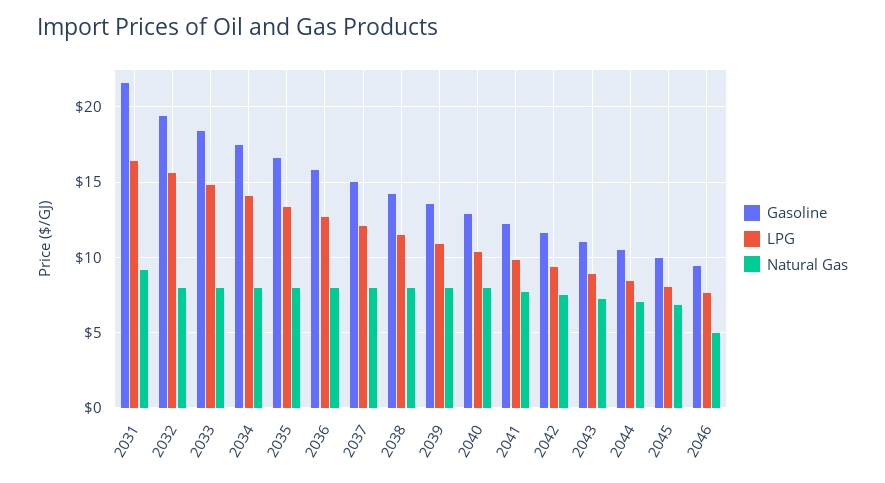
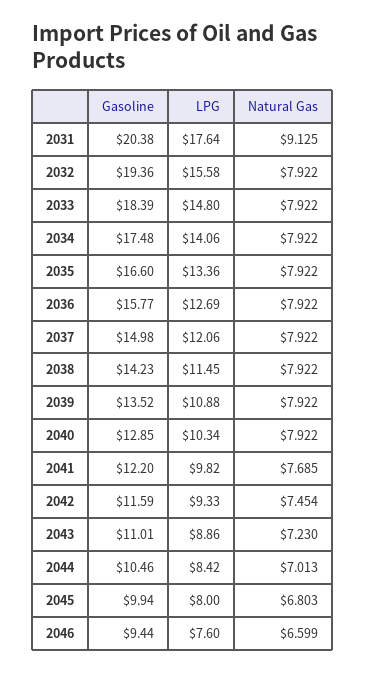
  {
    "Gasoline": {
-     "2031": 21.5,
+     "2031": 20.38,
      "2032": 19.36,
      "2033": 18.39,
      "2034": 17.48,
      "2035": 16.6,
      "2036": 15.77,
      "2037": 14.98,
      "2038": 14.23,
      "2039": 13.52,
      "2040": 12.85,
      "2041": 12.2,
      "2042": 11.59,
      "2043": 11.01,
      "2044": 10.46,
      "2045": 9.94,
      "2046": 9.44
    },
    "LPG": {
-     "2031": 16.5,
+     "2031": 17.64,
      "2032": 15.58,
      "2033": 14.8,
      "2034": 14.06,
      "2035": 13.36,
      "2036": 12.69,
      "2037": 12.06,
      "2038": 11.45,
      "2039": 10.88,
      "2040": 10.34,
      "2041": 9.82,
      "2042": 9.33,
      "2043": 8.86,
      "2044": 8.42,
      "2045": 8,
      "2046": 7.6
    },
    "Natural Gas": {
      "2031": 9.125,
      "2032": 7.922,
      "2033": 7.922,
      "2034": 7.922,
      "2035": 7.922,
      "2036": 7.922,
      "2037": 7.922,
      "2038": 7.922,
      "2039": 7.922,
      "2040": 7.922,
      "2041": 7.685,
      "2042": 7.454,
      "2043": 7.23,
      "2044": 7.013,
      "2045": 6.803,
-     "2046": 5
+     "2046": 6.599
    }
  }

